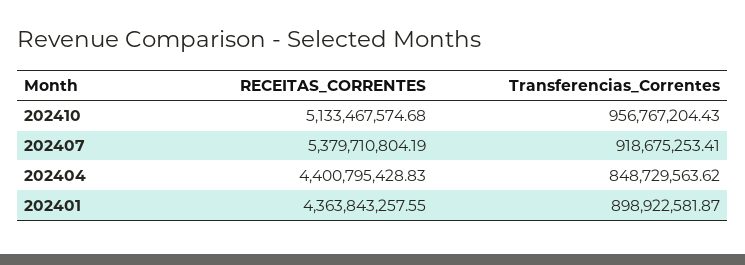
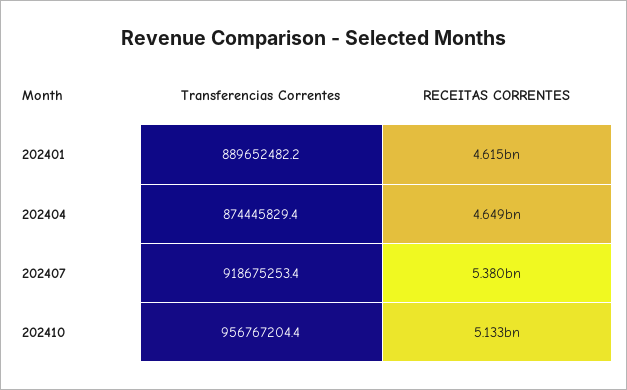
  {
    "RECEITAS_CORRENTES": {
      "202410": 5133467574.68,
      "202407": 5379710804.19,
-     "202404": 4400795428.83,
+     "202404": 4649000000,
-     "202401": 4363843257.55
+     "202401": 4615000000
    },
    "Transferencias_Correntes": {
      "202410": 956767204.43,
      "202407": 918675253.41,
-     "202404": 848729563.62,
+     "202404": 874445829.4,
-     "202401": 898922581.87
+     "202401": 889652482.2
    }
  }

